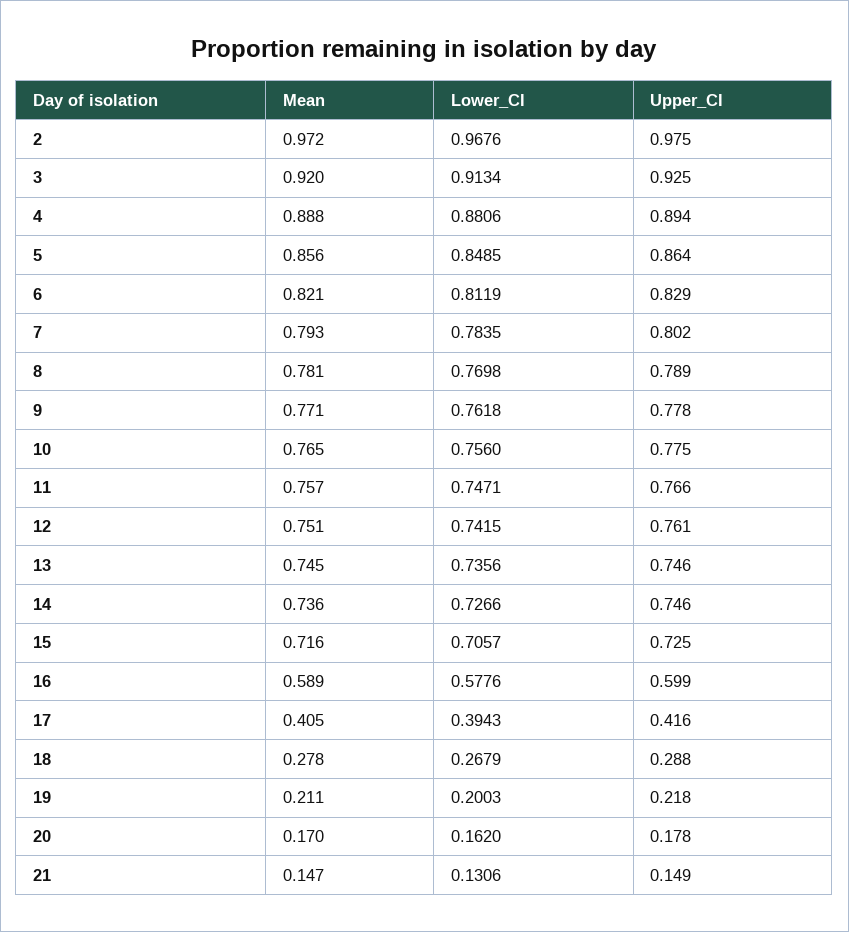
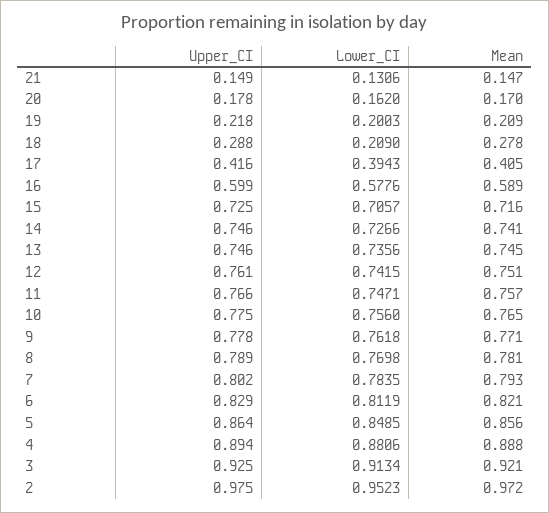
  {
    "Mean": {
      "2": 0.972,
-     "3": 0.92,
+     "3": 0.921,
      "4": 0.888,
      "5": 0.856,
      "6": 0.821,
      "7": 0.793,
      "8": 0.781,
      "9": 0.771,
      "10": 0.765,
      "11": 0.757,
      "12": 0.751,
      "13": 0.745,
-     "14": 0.736,
+     "14": 0.741,
      "15": 0.716,
      "16": 0.589,
      "17": 0.405,
      "18": 0.278,
-     "19": 0.211,
+     "19": 0.209,
      "20": 0.17,
      "21": 0.147
    },
    "Lower_CI": {
-     "2": 0.9676,
+     "2": 0.9523,
      "3": 0.9134,
      "4": 0.8806,
      "5": 0.8485,
      "6": 0.8119,
      "7": 0.7835,
      "8": 0.7698,
      "9": 0.7618,
      "10": 0.756,
      "11": 0.7471,
      "12": 0.7415,
      "13": 0.7356,
      "14": 0.7266,
      "15": 0.7057,
      "16": 0.5776,
      "17": 0.3943,
-     "18": 0.2679,
+     "18": 0.209,
      "19": 0.2003,
      "20": 0.162,
      "21": 0.1306
    },
    "Upper_CI": {
      "2": 0.975,
      "3": 0.925,
      "4": 0.894,
      "5": 0.864,
      "6": 0.829,
      "7": 0.802,
      "8": 0.789,
      "9": 0.778,
      "10": 0.775,
      "11": 0.766,
      "12": 0.761,
      "13": 0.746,
      "14": 0.746,
      "15": 0.725,
      "16": 0.599,
      "17": 0.416,
      "18": 0.288,
      "19": 0.218,
      "20": 0.178,
      "21": 0.149
    }
  }

